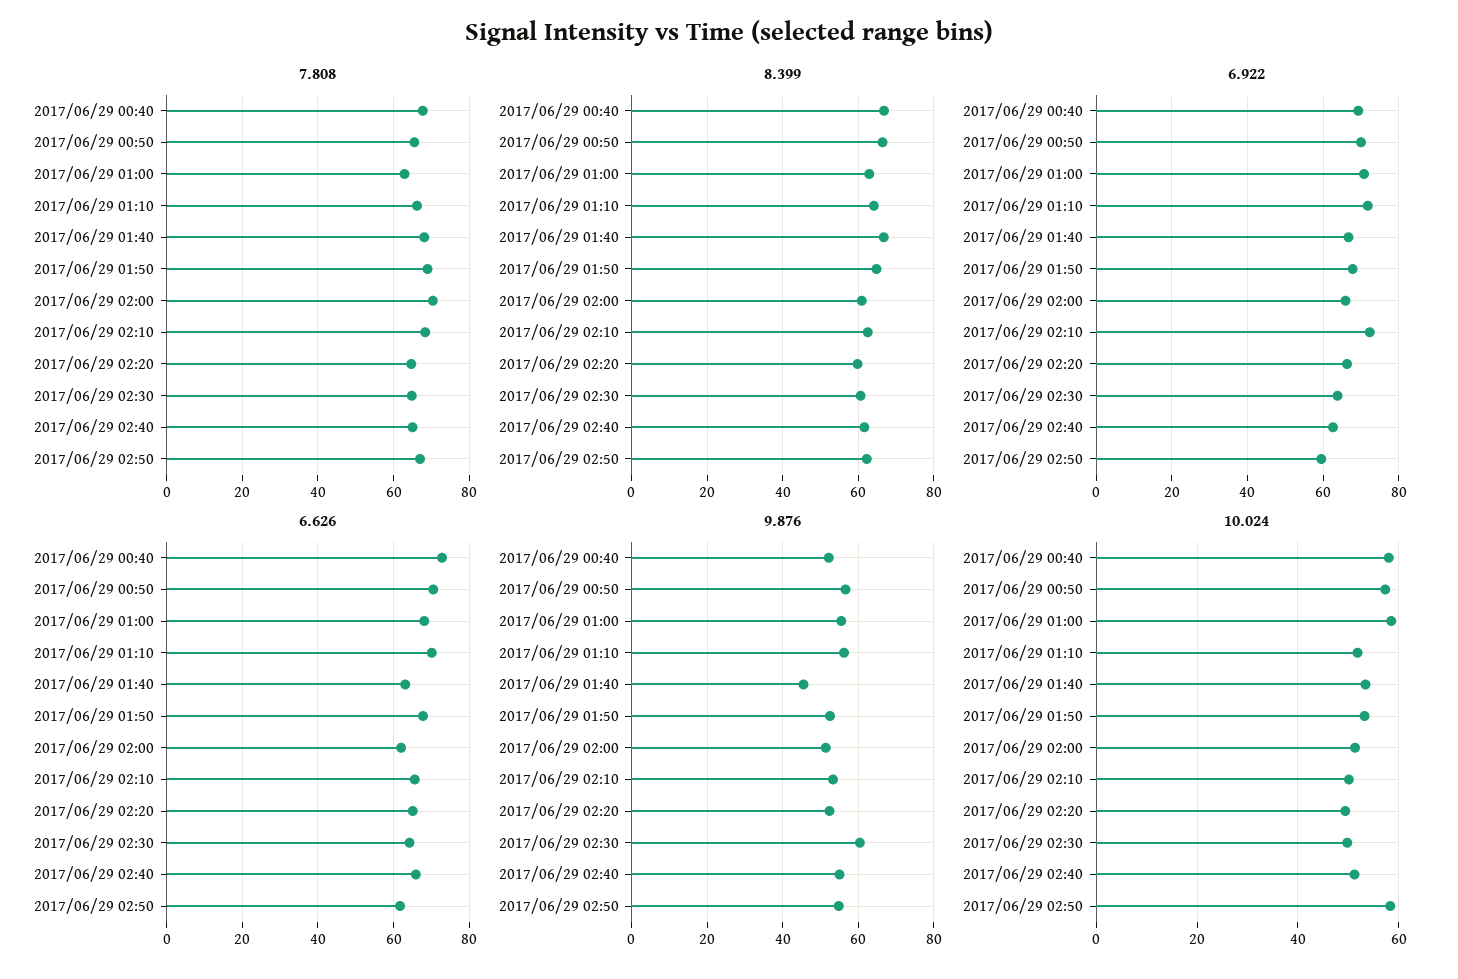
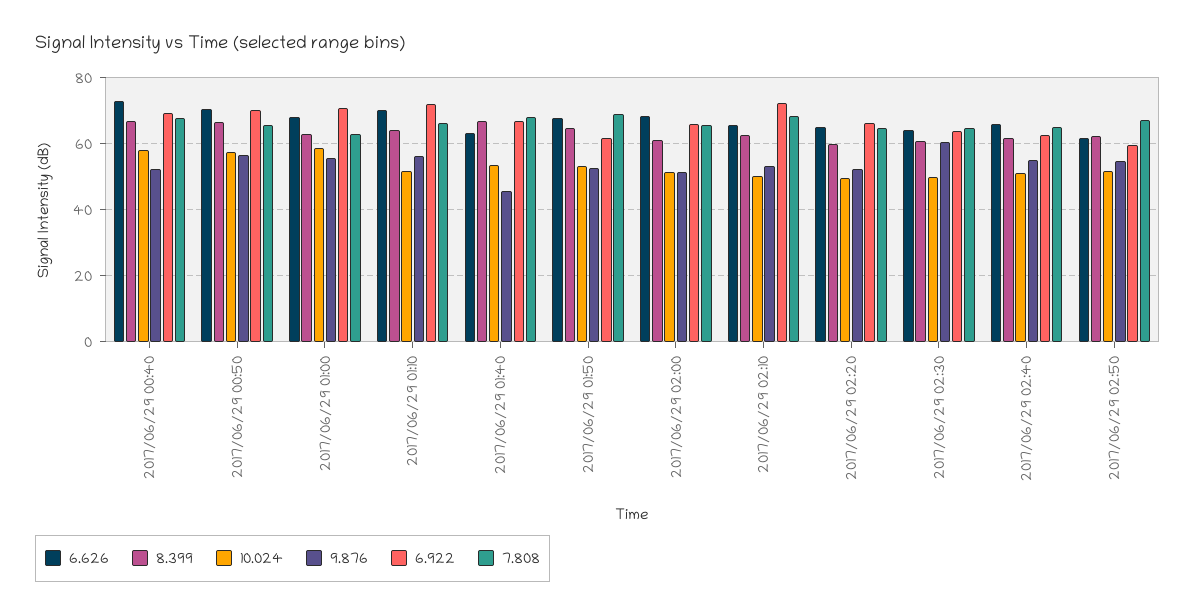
  {
    "7.808": {
      "2017/06/29 00:40": 68,
      "2017/06/29 00:50": 66,
      "2017/06/29 01:00": 62,
      "2017/06/29 01:10": 66,
      "2017/06/29 01:40": 68,
      "2017/06/29 01:50": 70,
-     "2017/06/29 02:00": 70,
+     "2017/06/29 02:00": 66,
      "2017/06/29 02:10": 68,
      "2017/06/29 02:20": 64,
      "2017/06/29 02:30": 64,
      "2017/06/29 02:40": 66,
      "2017/06/29 02:50": 68
    },
    "8.399": {
      "2017/06/29 00:40": 66,
      "2017/06/29 00:50": 66,
      "2017/06/29 01:00": 62,
      "2017/06/29 01:10": 64,
      "2017/06/29 01:40": 66,
      "2017/06/29 01:50": 64,
      "2017/06/29 02:00": 60,
      "2017/06/29 02:10": 62,
      "2017/06/29 02:20": 60,
      "2017/06/29 02:30": 60,
      "2017/06/29 02:40": 62,
      "2017/06/29 02:50": 62
    },
    "6.922": {
      "2017/06/29 00:40": 70,
      "2017/06/29 00:50": 70,
      "2017/06/29 01:00": 70,
      "2017/06/29 01:10": 72,
      "2017/06/29 01:40": 66,
-     "2017/06/29 01:50": 68,
+     "2017/06/29 01:50": 62,
      "2017/06/29 02:00": 66,
      "2017/06/29 02:10": 72,
      "2017/06/29 02:20": 66,
      "2017/06/29 02:30": 64,
      "2017/06/29 02:40": 62,
      "2017/06/29 02:50": 60
    },
    "6.626": {
      "2017/06/29 00:40": 72,
      "2017/06/29 00:50": 70,
      "2017/06/29 01:00": 68,
      "2017/06/29 01:10": 70,
      "2017/06/29 01:40": 64,
      "2017/06/29 01:50": 68,
-     "2017/06/29 02:00": 62,
+     "2017/06/29 02:00": 68,
      "2017/06/29 02:10": 66,
      "2017/06/29 02:20": 66,
      "2017/06/29 02:30": 64,
      "2017/06/29 02:40": 66,
      "2017/06/29 02:50": 62
    },
    "9.876": {
      "2017/06/29 00:40": 52,
      "2017/06/29 00:50": 56,
      "2017/06/29 01:00": 56,
      "2017/06/29 01:10": 56,
      "2017/06/29 01:40": 46,
      "2017/06/29 01:50": 52,
      "2017/06/29 02:00": 52,
      "2017/06/29 02:10": 54,
      "2017/06/29 02:20": 52,
      "2017/06/29 02:30": 60,
      "2017/06/29 02:40": 56,
      "2017/06/29 02:50": 54
    },
    "10.024": {
      "2017/06/29 00:40": 58,
      "2017/06/29 00:50": 58,
      "2017/06/29 01:00": 58,
      "2017/06/29 01:10": 52,
      "2017/06/29 01:40": 54,
      "2017/06/29 01:50": 54,
      "2017/06/29 02:00": 52,
      "2017/06/29 02:10": 50,
      "2017/06/29 02:20": 50,
      "2017/06/29 02:30": 50,
      "2017/06/29 02:40": 52,
-     "2017/06/29 02:50": 58
+     "2017/06/29 02:50": 52
    }
  }

